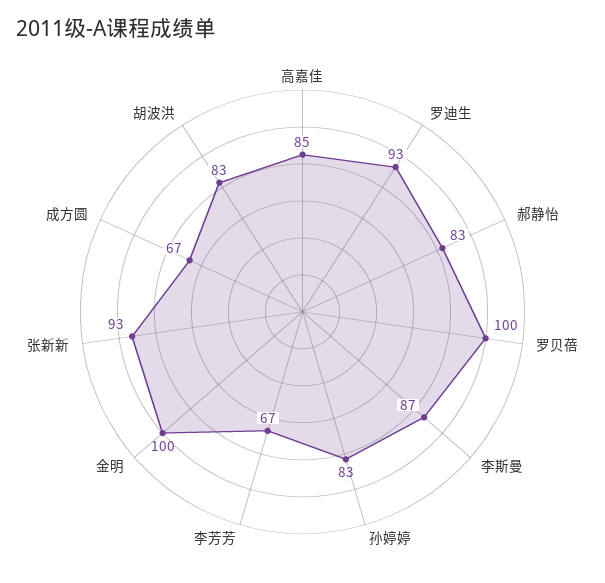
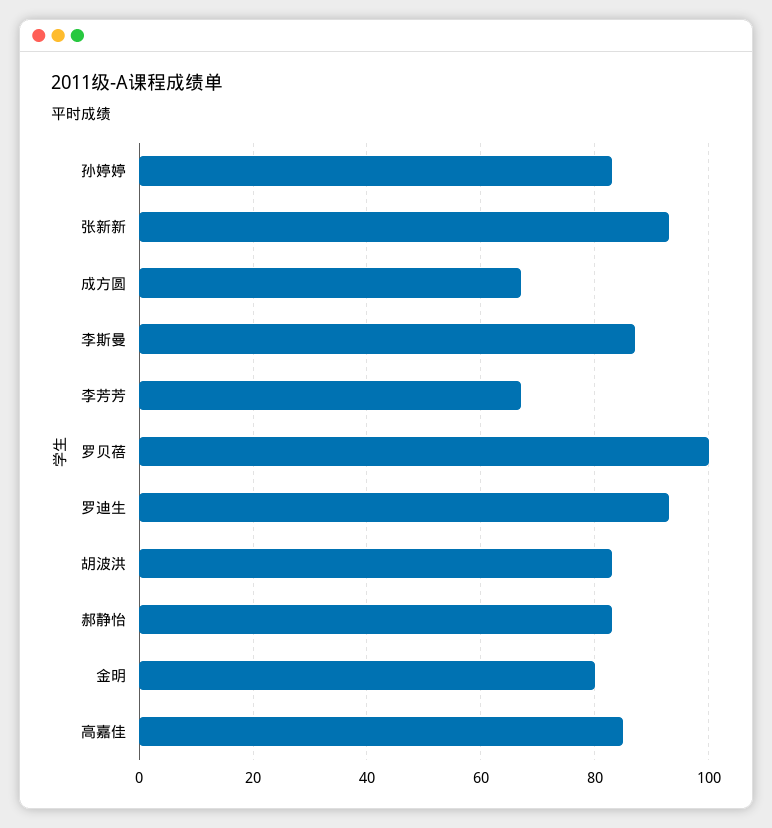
  {
    "高嘉佳": 85,
    "罗迪生": 93,
    "郝静怡": 83,
    "罗贝蓓": 100,
    "李斯曼": 87,
    "孙婷婷": 83,
    "李芳芳": 67,
-   "金明": 100,
+   "金明": 80,
    "张新新": 93,
    "成方圆": 67,
    "胡波洪": 83
  }

